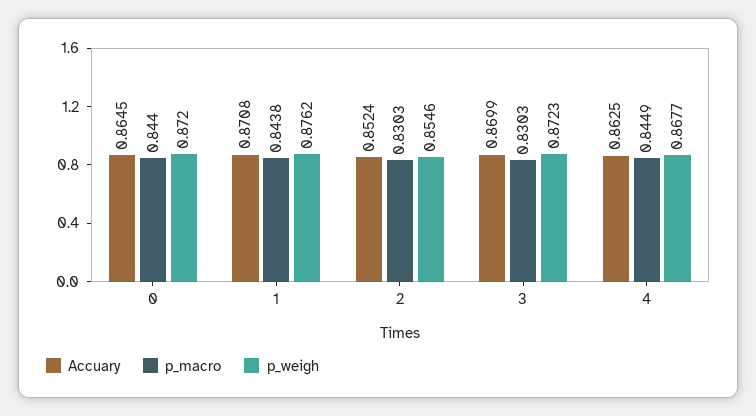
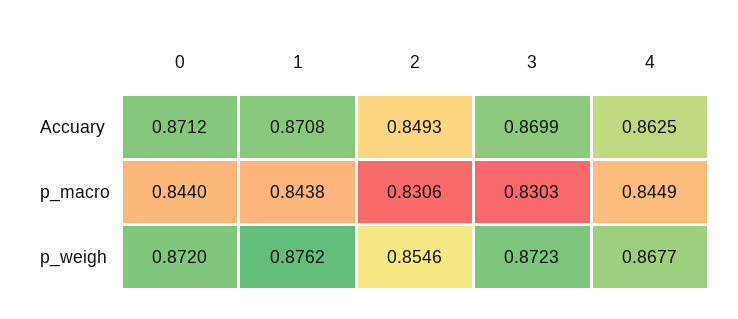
  {
    "Accuary": {
-     "0": 0.8645,
+     "0": 0.8712,
      "1": 0.8708,
-     "2": 0.8524,
+     "2": 0.8493,
      "3": 0.8699,
      "4": 0.8625
    },
    "p_macro": {
      "0": 0.844,
      "1": 0.8438,
-     "2": 0.8303,
+     "2": 0.8306,
      "3": 0.8303,
      "4": 0.8449
    },
    "p_weigh": {
      "0": 0.872,
      "1": 0.8762,
      "2": 0.8546,
      "3": 0.8723,
      "4": 0.8677
    }
  }

